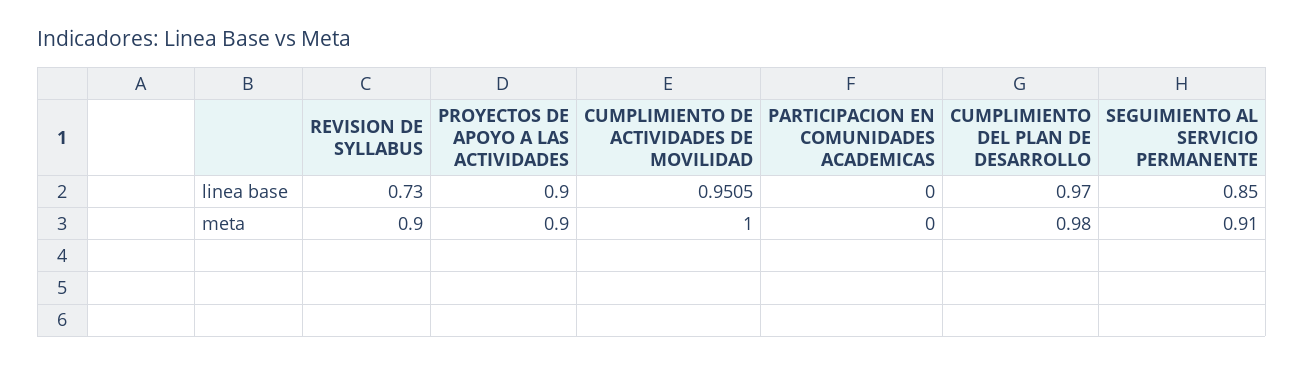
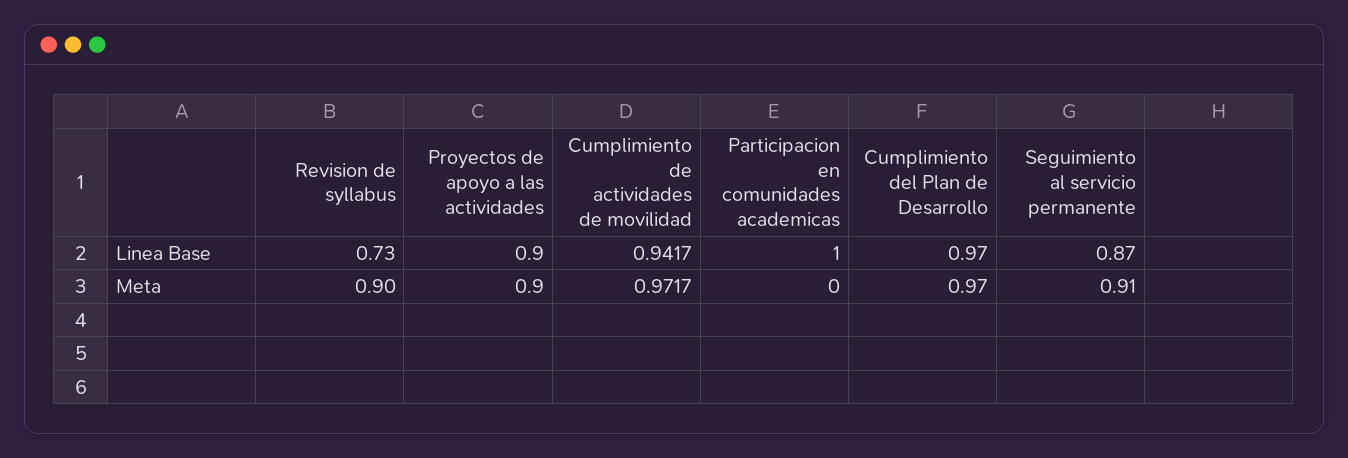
  {
    "REVISION DE SYLLABUS": {
      "linea base": 0.73,
      "meta": 0.9
    },
    "PROYECTOS DE APOYO A LAS ACTIVIDADES": {
      "linea base": 0.9,
      "meta": 0.9
    },
    "CUMPLIMIENTO DE ACTIVIDADES DE MOVILIDAD": {
-     "linea base": 0.9505,
+     "linea base": 0.9417,
-     "meta": 1
+     "meta": 0.9717
    },
    "PARTICIPACION EN COMUNIDADES ACADEMICAS": {
-     "linea base": 0,
+     "linea base": 1,
      "meta": 0
    },
    "CUMPLIMIENTO DEL PLAN DE DESARROLLO": {
      "linea base": 0.97,
-     "meta": 0.98
+     "meta": 0.97
    },
    "SEGUIMIENTO AL SERVICIO PERMANENTE": {
-     "linea base": 0.85,
+     "linea base": 0.87,
      "meta": 0.91
    }
  }

